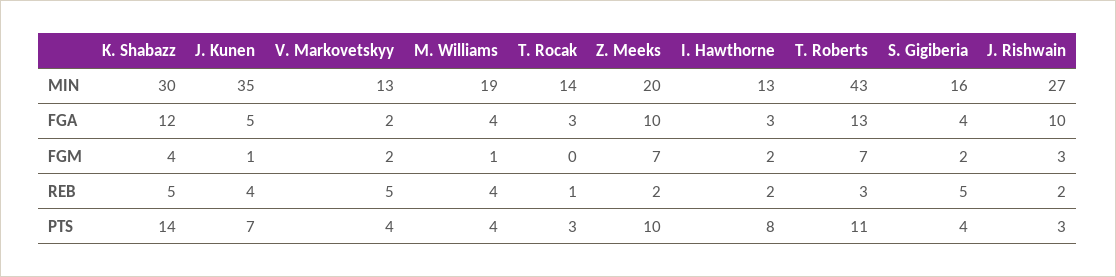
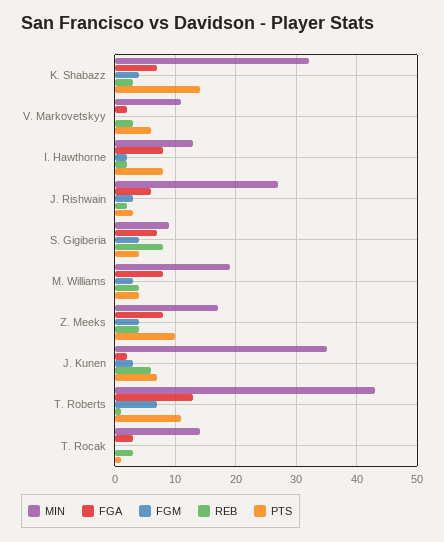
  {
    "MIN": {
-     "K. Shabazz": 30,
+     "K. Shabazz": 32,
      "J. Kunen": 35,
-     "V. Markovetskyy": 13,
+     "V. Markovetskyy": 11,
      "M. Williams": 19,
      "T. Rocak": 14,
-     "Z. Meeks": 20,
+     "Z. Meeks": 17,
      "I. Hawthorne": 13,
      "T. Roberts": 43,
-     "S. Gigiberia": 16,
+     "S. Gigiberia": 9,
      "J. Rishwain": 27
    },
    "FGA": {
-     "K. Shabazz": 12,
+     "K. Shabazz": 7,
-     "J. Kunen": 5,
+     "J. Kunen": 2,
      "V. Markovetskyy": 2,
-     "M. Williams": 4,
+     "M. Williams": 8,
      "T. Rocak": 3,
-     "Z. Meeks": 10,
+     "Z. Meeks": 8,
-     "I. Hawthorne": 3,
+     "I. Hawthorne": 8,
      "T. Roberts": 13,
-     "S. Gigiberia": 4,
+     "S. Gigiberia": 7,
-     "J. Rishwain": 10
+     "J. Rishwain": 6
    },
    "FGM": {
      "K. Shabazz": 4,
-     "J. Kunen": 1,
+     "J. Kunen": 3,
-     "V. Markovetskyy": 2,
+     "V. Markovetskyy": 0,
-     "M. Williams": 1,
+     "M. Williams": 3,
      "T. Rocak": 0,
-     "Z. Meeks": 7,
+     "Z. Meeks": 4,
      "I. Hawthorne": 2,
      "T. Roberts": 7,
-     "S. Gigiberia": 2,
+     "S. Gigiberia": 4,
      "J. Rishwain": 3
    },
    "REB": {
-     "K. Shabazz": 5,
+     "K. Shabazz": 3,
-     "J. Kunen": 4,
+     "J. Kunen": 6,
-     "V. Markovetskyy": 5,
+     "V. Markovetskyy": 3,
      "M. Williams": 4,
-     "T. Rocak": 1,
+     "T. Rocak": 3,
-     "Z. Meeks": 2,
+     "Z. Meeks": 4,
      "I. Hawthorne": 2,
-     "T. Roberts": 3,
+     "T. Roberts": 1,
-     "S. Gigiberia": 5,
+     "S. Gigiberia": 8,
      "J. Rishwain": 2
    },
    "PTS": {
      "K. Shabazz": 14,
      "J. Kunen": 7,
-     "V. Markovetskyy": 4,
+     "V. Markovetskyy": 6,
      "M. Williams": 4,
-     "T. Rocak": 3,
+     "T. Rocak": 1,
      "Z. Meeks": 10,
      "I. Hawthorne": 8,
      "T. Roberts": 11,
      "S. Gigiberia": 4,
      "J. Rishwain": 3
    }
  }

